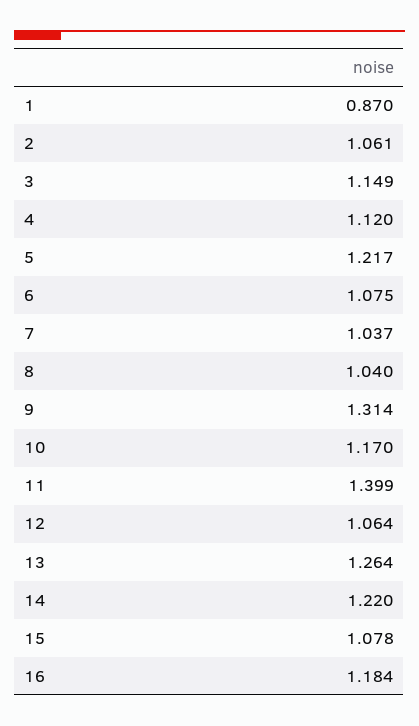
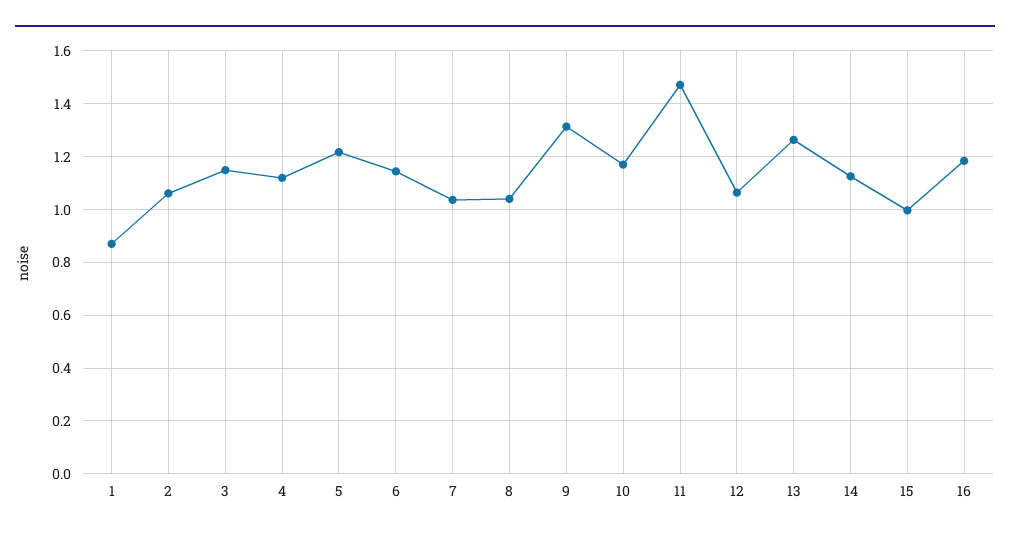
  {
    "1": 0.87,
    "2": 1.061,
    "3": 1.149,
    "4": 1.12,
    "5": 1.217,
-   "6": 1.075,
+   "6": 1.15,
    "7": 1.037,
    "8": 1.04,
    "9": 1.314,
    "10": 1.17,
-   "11": 1.399,
+   "11": 1.475,
    "12": 1.064,
    "13": 1.264,
-   "14": 1.22,
+   "14": 1.125,
-   "15": 1.078,
+   "15": 1,
    "16": 1.184
  }

